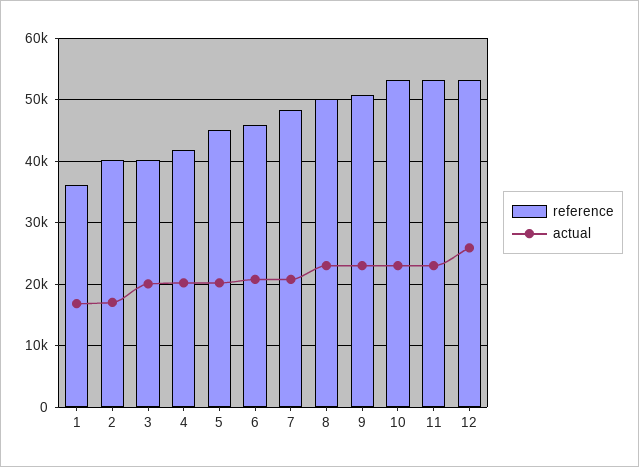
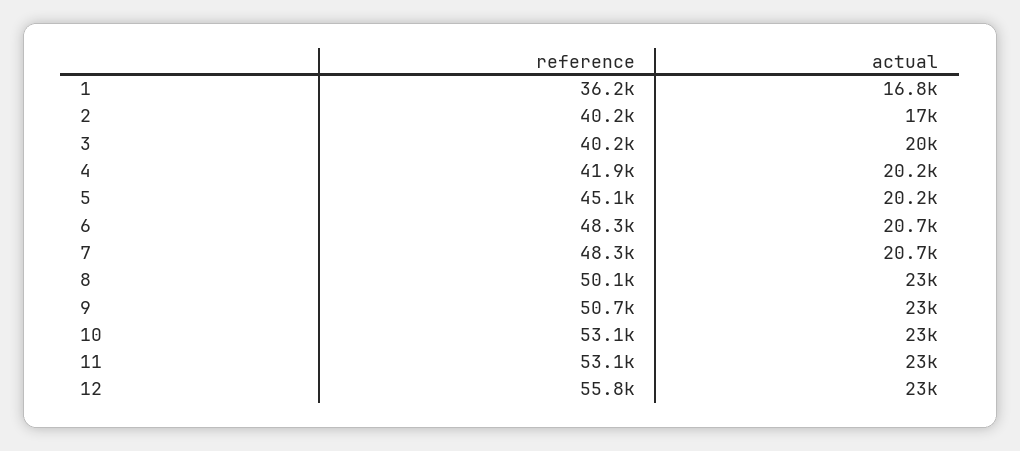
  {
    "reference": {
      "1": 36200,
      "2": 40200,
      "3": 40200,
      "4": 41900,
      "5": 45100,
-     "6": 46000,
+     "6": 48300,
      "7": 48300,
      "8": 50100,
      "9": 50700,
      "10": 53100,
      "11": 53100,
-     "12": 53000
+     "12": 55800
    },
    "actual": {
      "1": 16800,
      "2": 17000,
      "3": 20000,
      "4": 20200,
      "5": 20200,
      "6": 20700,
      "7": 20700,
      "8": 23000,
      "9": 23000,
      "10": 23000,
      "11": 23000,
-     "12": 26000
+     "12": 23000
    }
  }

